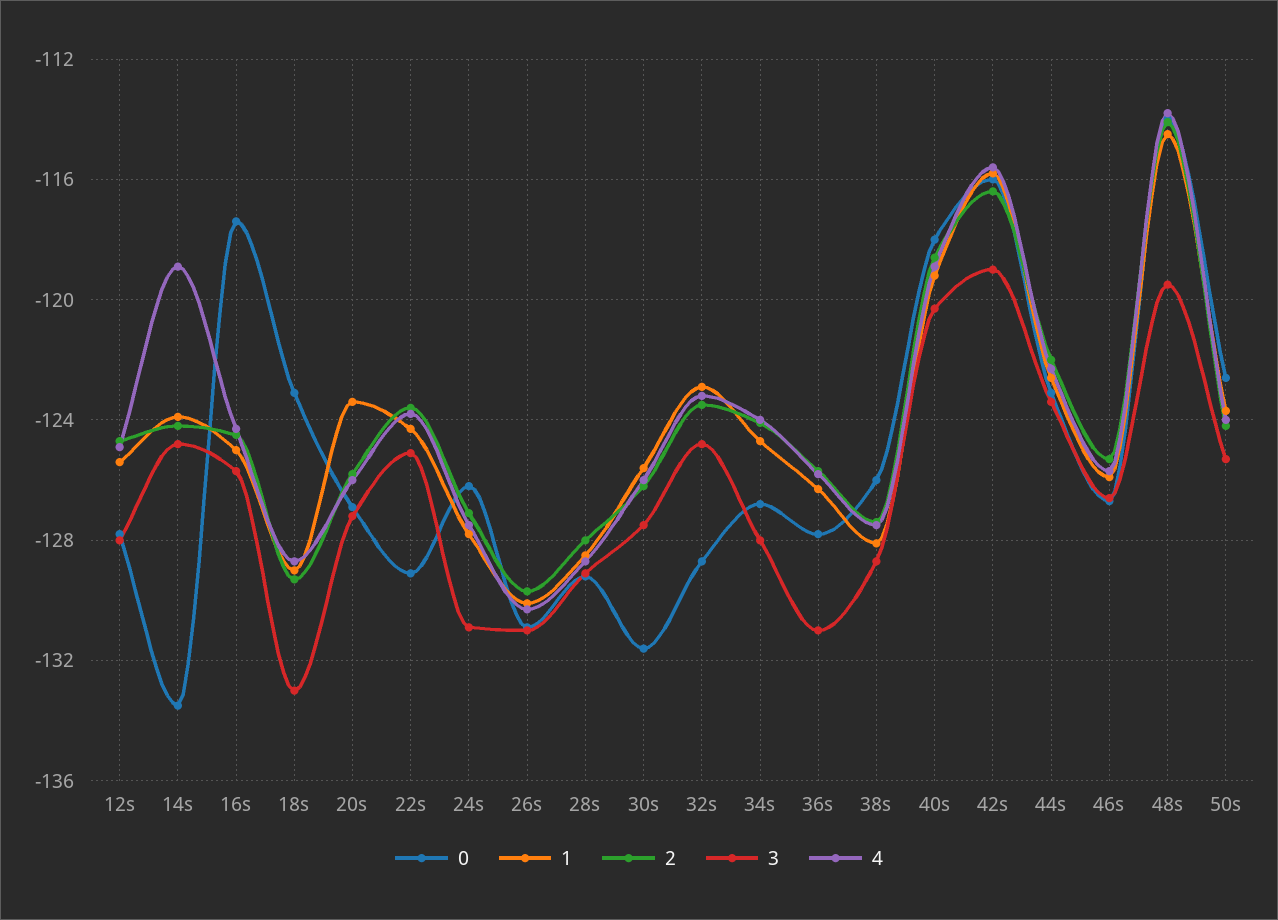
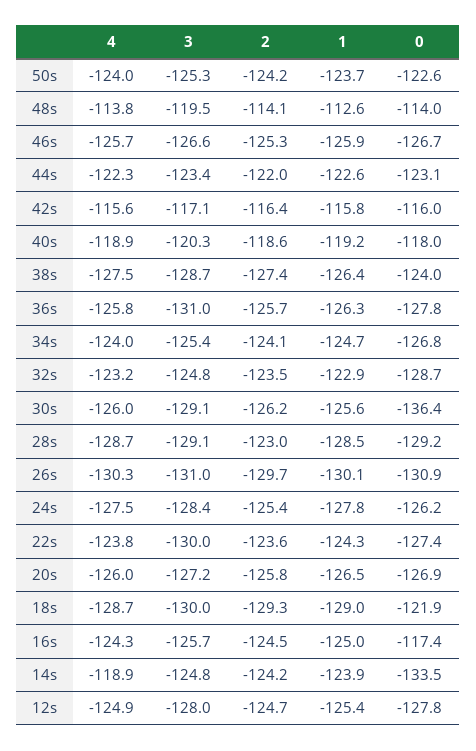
  {
    "0": {
      "12s": -127.8,
      "14s": -133.5,
      "16s": -117.4,
-     "18s": -123,
+     "18s": -121.9,
      "20s": -126.9,
-     "22s": -129,
+     "22s": -127.4,
      "24s": -126.2,
      "26s": -130.9,
      "28s": -129.2,
-     "30s": -131.5,
+     "30s": -136.4,
      "32s": -128.7,
      "34s": -126.8,
      "36s": -127.8,
-     "38s": -126,
+     "38s": -124,
      "40s": -118,
      "42s": -116,
      "44s": -123.1,
      "46s": -126.7,
      "48s": -114,
      "50s": -122.6
    },
    "1": {
      "12s": -125.4,
      "14s": -123.9,
      "16s": -125,
      "18s": -129,
-     "20s": -123.5,
+     "20s": -126.5,
      "22s": -124.3,
      "24s": -127.8,
      "26s": -130.1,
      "28s": -128.5,
      "30s": -125.6,
      "32s": -122.9,
      "34s": -124.7,
      "36s": -126.3,
-     "38s": -128,
+     "38s": -126.4,
      "40s": -119.2,
      "42s": -115.8,
      "44s": -122.6,
      "46s": -125.9,
-     "48s": -114.5,
+     "48s": -112.6,
      "50s": -123.7
    },
    "2": {
      "12s": -124.7,
      "14s": -124.2,
      "16s": -124.5,
      "18s": -129.3,
      "20s": -125.8,
      "22s": -123.6,
-     "24s": -127,
+     "24s": -125.4,
      "26s": -129.7,
-     "28s": -128,
+     "28s": -123,
      "30s": -126.2,
      "32s": -123.5,
      "34s": -124.1,
      "36s": -125.7,
      "38s": -127.4,
      "40s": -118.6,
      "42s": -116.4,
      "44s": -122,
      "46s": -125.3,
      "48s": -114.1,
      "50s": -124.2
    },
    "3": {
      "12s": -128,
      "14s": -124.8,
      "16s": -125.7,
-     "18s": -133,
+     "18s": -130,
      "20s": -127.2,
-     "22s": -125,
+     "22s": -130,
-     "24s": -131,
+     "24s": -128.4,
      "26s": -131,
      "28s": -129.1,
-     "30s": -127.5,
+     "30s": -129.1,
      "32s": -124.8,
-     "34s": -128,
+     "34s": -125.4,
      "36s": -131,
      "38s": -128.7,
      "40s": -120.3,
-     "42s": -119,
+     "42s": -117.1,
      "44s": -123.4,
      "46s": -126.6,
      "48s": -119.5,
      "50s": -125.3
    },
    "4": {
      "12s": -124.9,
      "14s": -118.9,
      "16s": -124.3,
      "18s": -128.7,
      "20s": -126,
      "22s": -123.8,
      "24s": -127.5,
      "26s": -130.3,
      "28s": -128.7,
      "30s": -126,
      "32s": -123.2,
      "34s": -124,
      "36s": -125.8,
      "38s": -127.5,
      "40s": -118.9,
      "42s": -115.6,
      "44s": -122.3,
      "46s": -125.7,
      "48s": -113.8,
      "50s": -124
    }
  }

